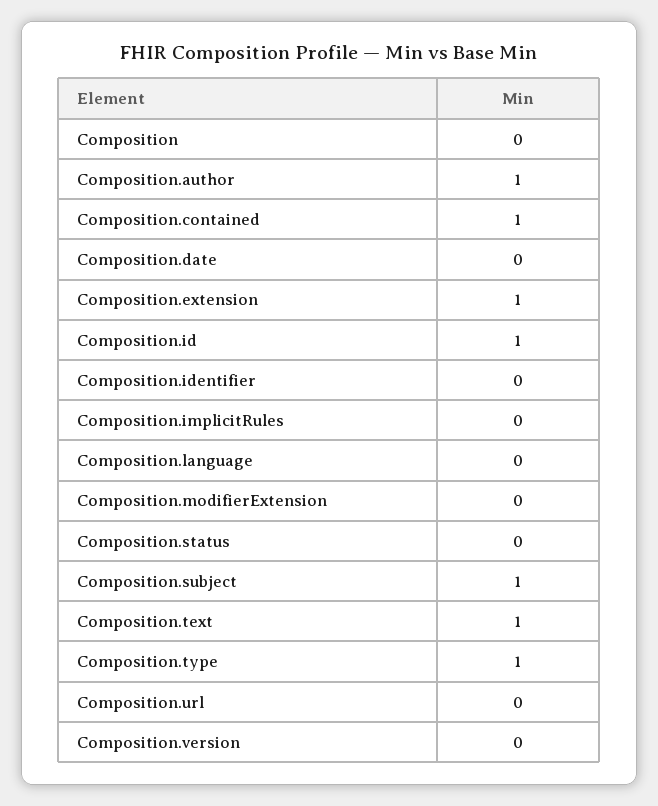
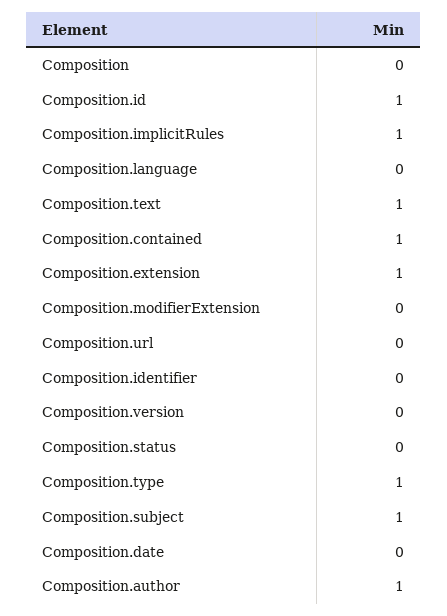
  {
    "Composition": 0,
    "Composition.author": 1,
    "Composition.contained": 1,
    "Composition.date": 0,
    "Composition.extension": 1,
    "Composition.id": 1,
    "Composition.identifier": 0,
-   "Composition.implicitRules": 0,
+   "Composition.implicitRules": 1,
    "Composition.language": 0,
    "Composition.modifierExtension": 0,
    "Composition.status": 0,
    "Composition.subject": 1,
    "Composition.text": 1,
    "Composition.type": 1,
    "Composition.url": 0,
    "Composition.version": 0
  }

